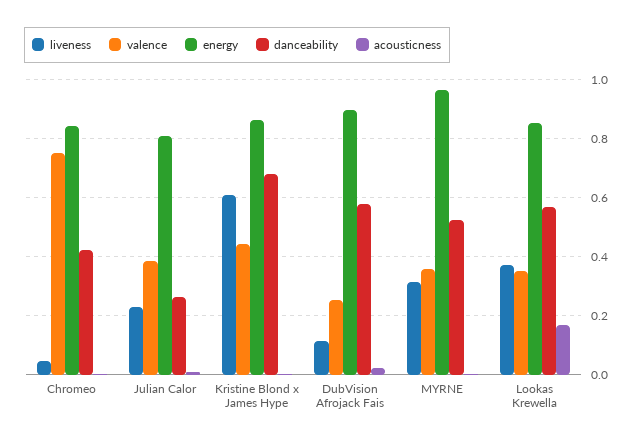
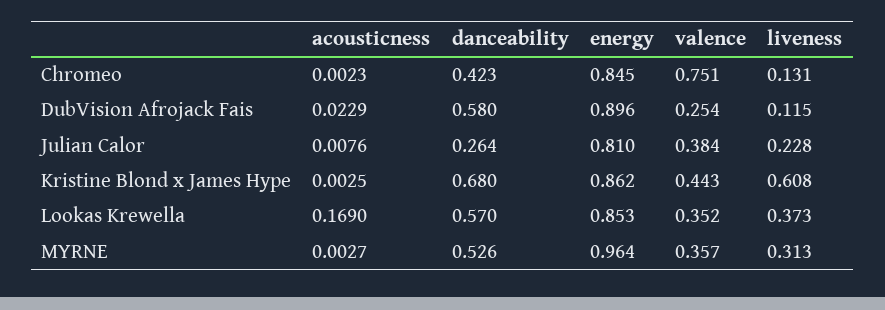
  {
    "liveness": {
-     "Chromeo": 0.05,
+     "Chromeo": 0.131,
      "Julian Calor": 0.228,
      "Kristine Blond x James Hype": 0.608,
      "DubVision Afrojack Fais": 0.115,
      "MYRNE": 0.313,
      "Lookas Krewella": 0.373
    },
    "valence": {
      "Chromeo": 0.751,
      "Julian Calor": 0.384,
      "Kristine Blond x James Hype": 0.443,
      "DubVision Afrojack Fais": 0.254,
      "MYRNE": 0.357,
      "Lookas Krewella": 0.352
    },
    "energy": {
      "Chromeo": 0.845,
      "Julian Calor": 0.81,
      "Kristine Blond x James Hype": 0.862,
      "DubVision Afrojack Fais": 0.896,
      "MYRNE": 0.964,
      "Lookas Krewella": 0.853
    },
    "danceability": {
      "Chromeo": 0.423,
      "Julian Calor": 0.264,
      "Kristine Blond x James Hype": 0.68,
      "DubVision Afrojack Fais": 0.58,
      "MYRNE": 0.526,
      "Lookas Krewella": 0.57
    },
    "acousticness": {
      "Chromeo": 0.0023,
      "Julian Calor": 0.0076,
      "Kristine Blond x James Hype": 0.0025,
      "DubVision Afrojack Fais": 0.0229,
      "MYRNE": 0.0027,
      "Lookas Krewella": 0.169
    }
  }

